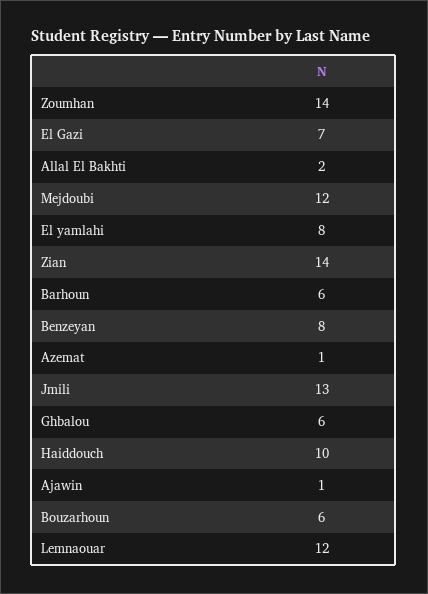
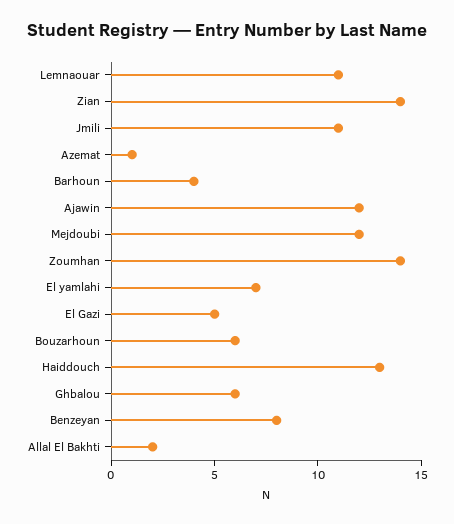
  {
    "Zoumhan": 14,
-   "El Gazi": 7,
+   "El Gazi": 5,
    "Allal El Bakhti": 2,
    "Mejdoubi": 12,
-   "El yamlahi": 8,
+   "El yamlahi": 7,
    "Zian": 14,
-   "Barhoun": 6,
+   "Barhoun": 4,
    "Benzeyan": 8,
    "Azemat": 1,
-   "Jmili": 13,
+   "Jmili": 11,
    "Ghbalou": 6,
-   "Haiddouch": 10,
+   "Haiddouch": 13,
-   "Ajawin": 1,
+   "Ajawin": 12,
    "Bouzarhoun": 6,
-   "Lemnaouar": 12
+   "Lemnaouar": 11
  }

